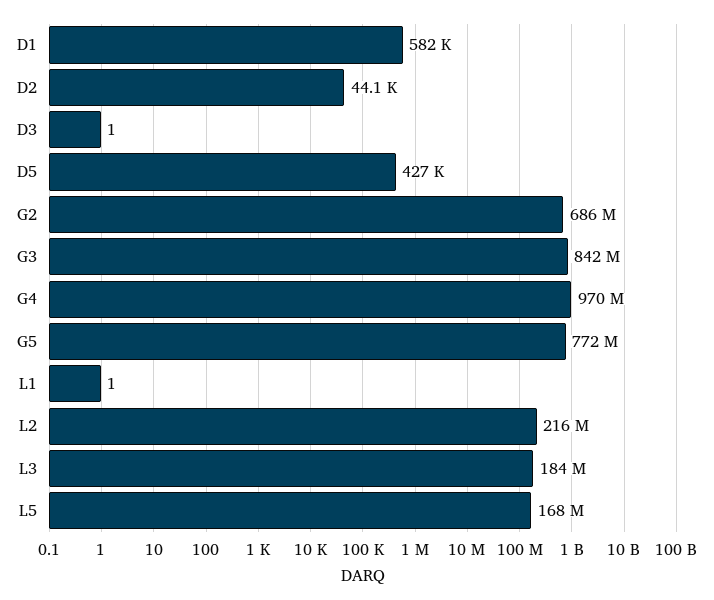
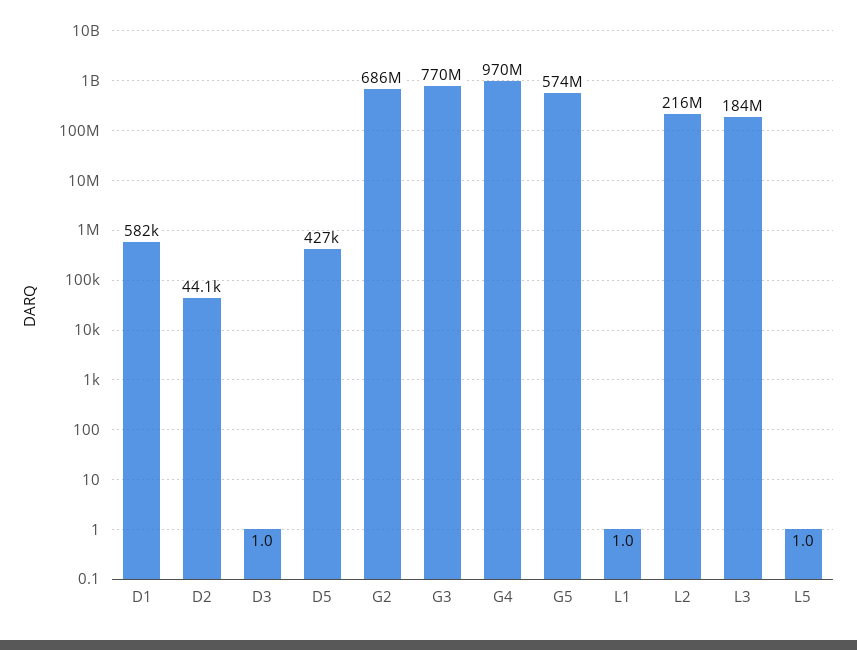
  {
    "D1": 582000,
    "D2": 44100,
    "D3": 1,
    "D5": 427000,
    "G2": 686000000,
-   "G3": 842000000,
+   "G3": 770000000,
    "G4": 970000000,
-   "G5": 772000000,
+   "G5": 574000000,
    "L1": 1,
    "L2": 216000000,
    "L3": 184000000,
-   "L5": 168000000
+   "L5": 1
  }

